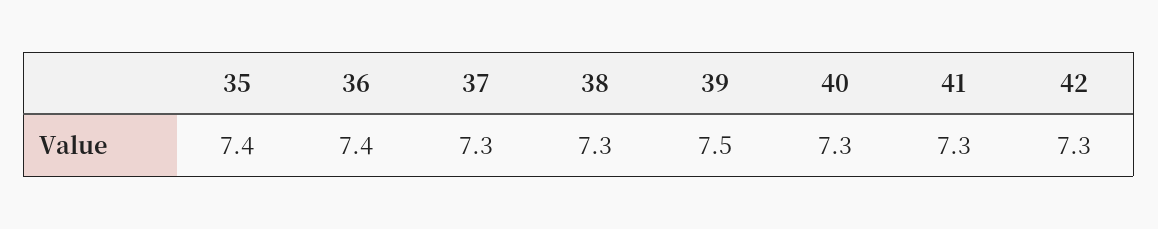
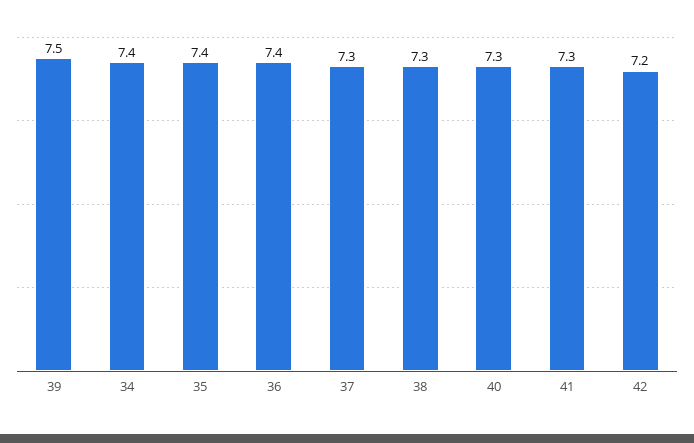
  {
    "35": 7.4,
    "36": 7.4,
    "37": 7.3,
    "38": 7.3,
    "39": 7.5,
    "40": 7.3,
    "41": 7.3,
-   "42": 7.3
+   "42": 7.2,
+   "34": 7.4
  }

